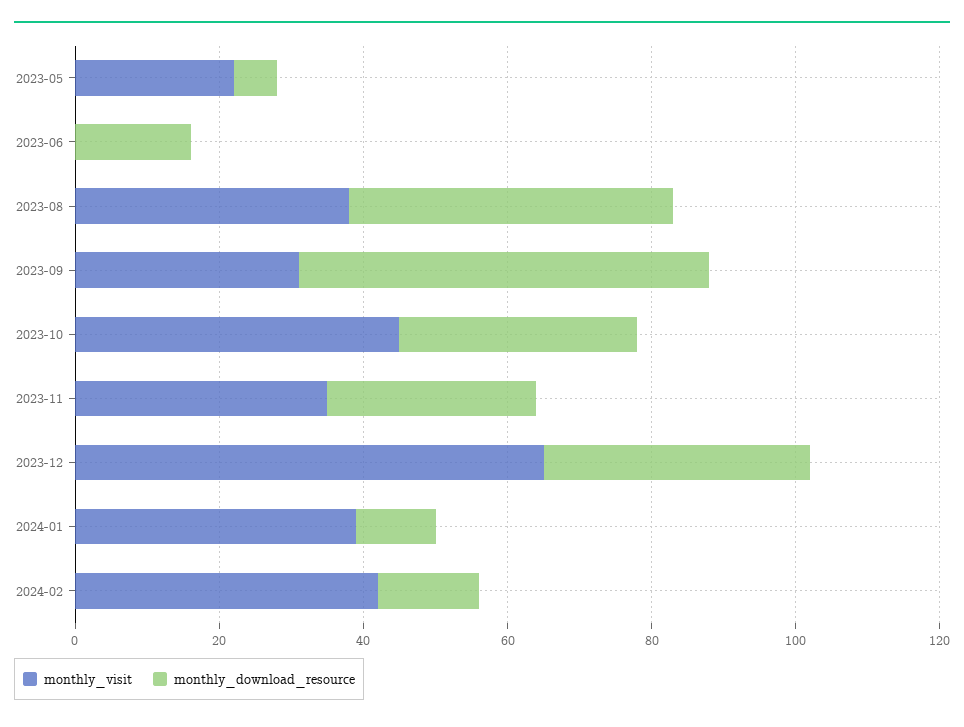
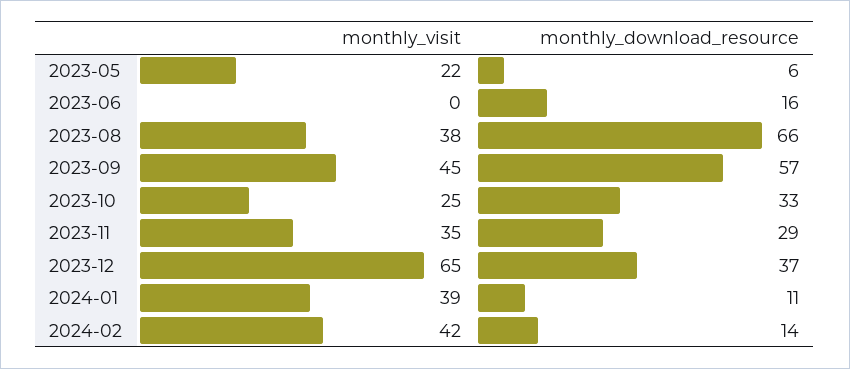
  {
    "monthly_visit": {
      "2023-05": 22,
      "2023-06": 0,
      "2023-08": 38,
-     "2023-09": 30,
+     "2023-09": 45,
-     "2023-10": 45,
+     "2023-10": 25,
      "2023-11": 35,
      "2023-12": 65,
      "2024-01": 39,
      "2024-02": 42
    },
    "monthly_download_resource": {
      "2023-05": 6,
      "2023-06": 16,
-     "2023-08": 45,
+     "2023-08": 66,
      "2023-09": 57,
      "2023-10": 33,
      "2023-11": 29,
      "2023-12": 37,
      "2024-01": 11,
      "2024-02": 14
    }
  }

